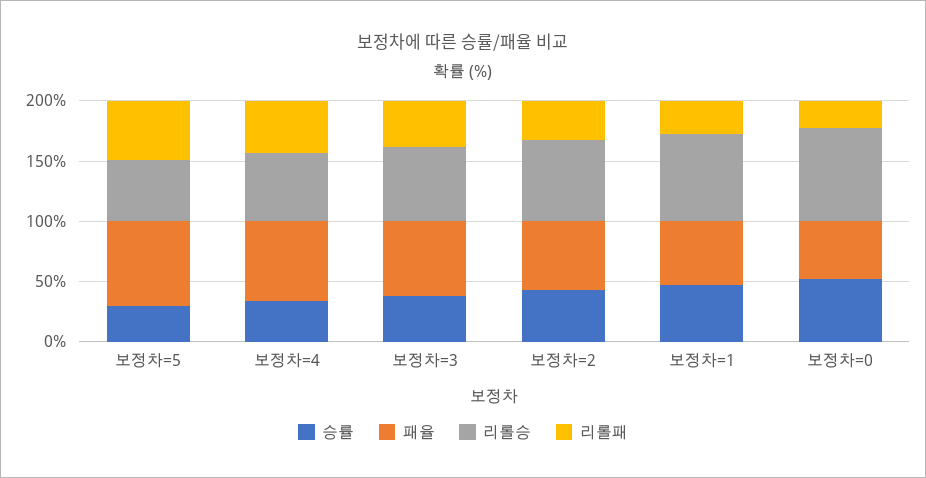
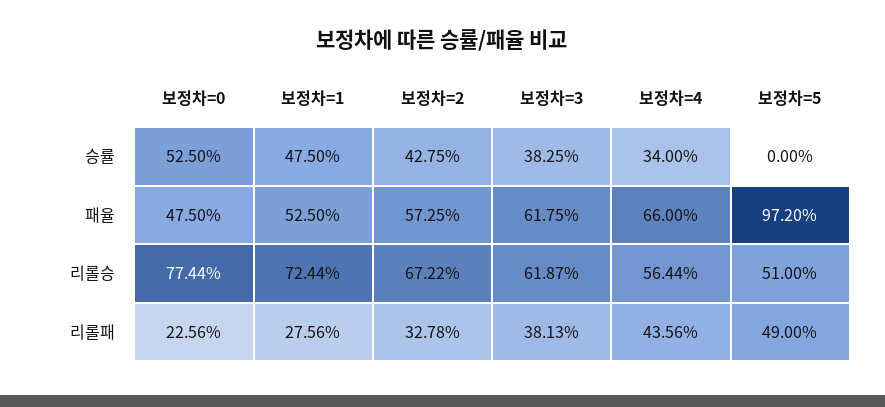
  {
    "승률": {
-     "보정차=5": 30,
+     "보정차=5": 0,
      "보정차=4": 34,
      "보정차=3": 38.25,
      "보정차=2": 42.75,
      "보정차=1": 47.5,
      "보정차=0": 52.5
    },
    "패율": {
-     "보정차=5": 70,
+     "보정차=5": 97.2,
      "보정차=4": 66,
      "보정차=3": 61.75,
      "보정차=2": 57.25,
      "보정차=1": 52.5,
      "보정차=0": 47.5
    },
    "리롤승": {
      "보정차=5": 51,
      "보정차=4": 56.44,
      "보정차=3": 61.87,
      "보정차=2": 67.22,
      "보정차=1": 72.44,
      "보정차=0": 77.44
    },
    "리롤패": {
      "보정차=5": 49,
      "보정차=4": 43.56,
      "보정차=3": 38.13,
      "보정차=2": 32.78,
      "보정차=1": 27.56,
      "보정차=0": 22.56
    }
  }

